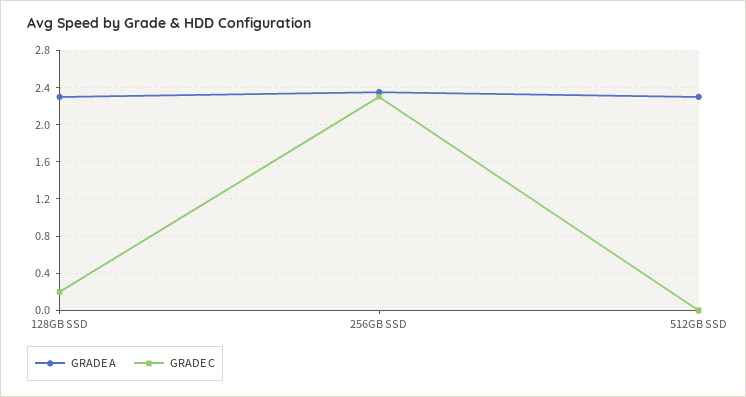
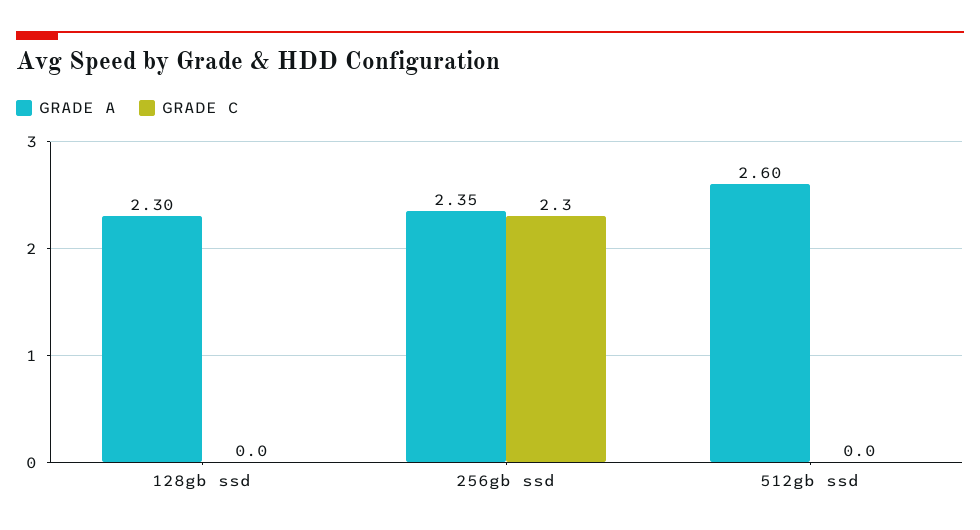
  {
    "GRADE A": {
      "128GB SSD": 2.3,
      "256GB SSD": 2.35,
-     "512GB SSD": 2.3
+     "512GB SSD": 2.6
    },
    "GRADE C": {
-     "128GB SSD": 0.2,
+     "128GB SSD": 0,
      "256GB SSD": 2.3,
      "512GB SSD": 0
    }
  }

